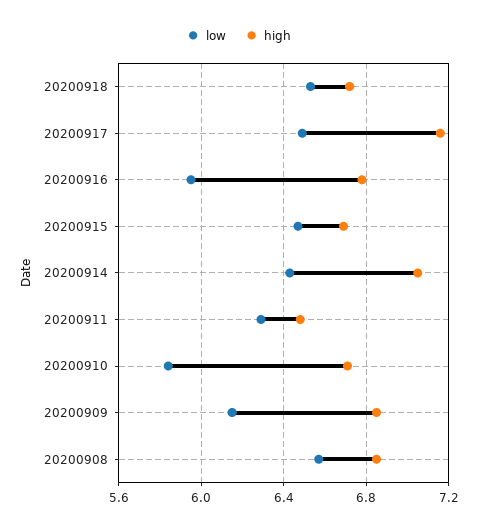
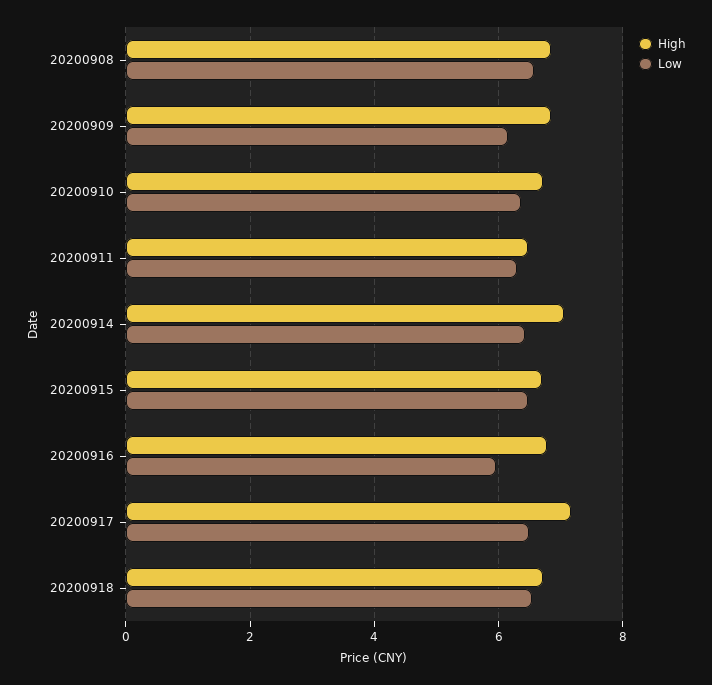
  {
    "low": {
      "20200918": 6.55,
      "20200917": 6.5,
      "20200916": 5.95,
      "20200915": 6.45,
      "20200914": 6.45,
      "20200911": 6.3,
-     "20200910": 5.85,
+     "20200910": 6.4,
      "20200909": 6.15,
      "20200908": 6.55
    },
    "high": {
      "20200918": 6.7,
      "20200917": 7.15,
      "20200916": 6.8,
      "20200915": 6.7,
      "20200914": 7.05,
      "20200911": 6.5,
      "20200910": 6.7,
      "20200909": 6.85,
      "20200908": 6.85
    }
  }

